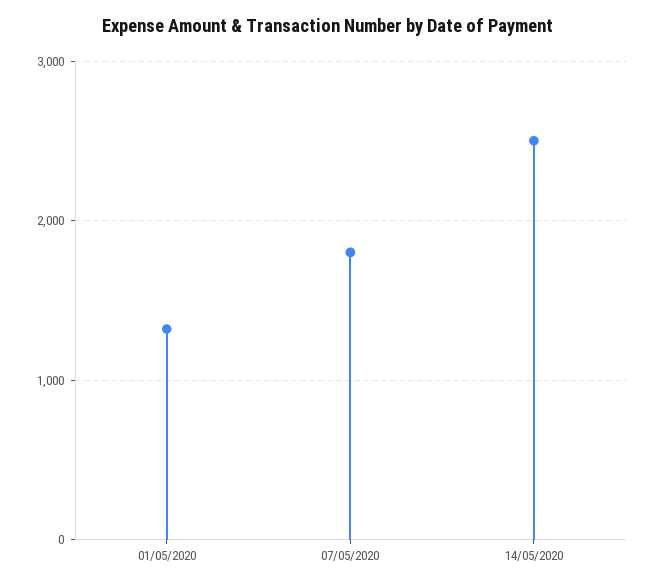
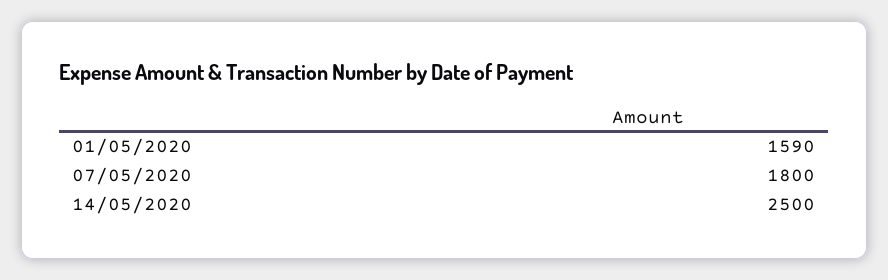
  {
-   "01/05/2020": 1300,
+   "01/05/2020": 1590,
    "07/05/2020": 1800,
    "14/05/2020": 2500
  }

